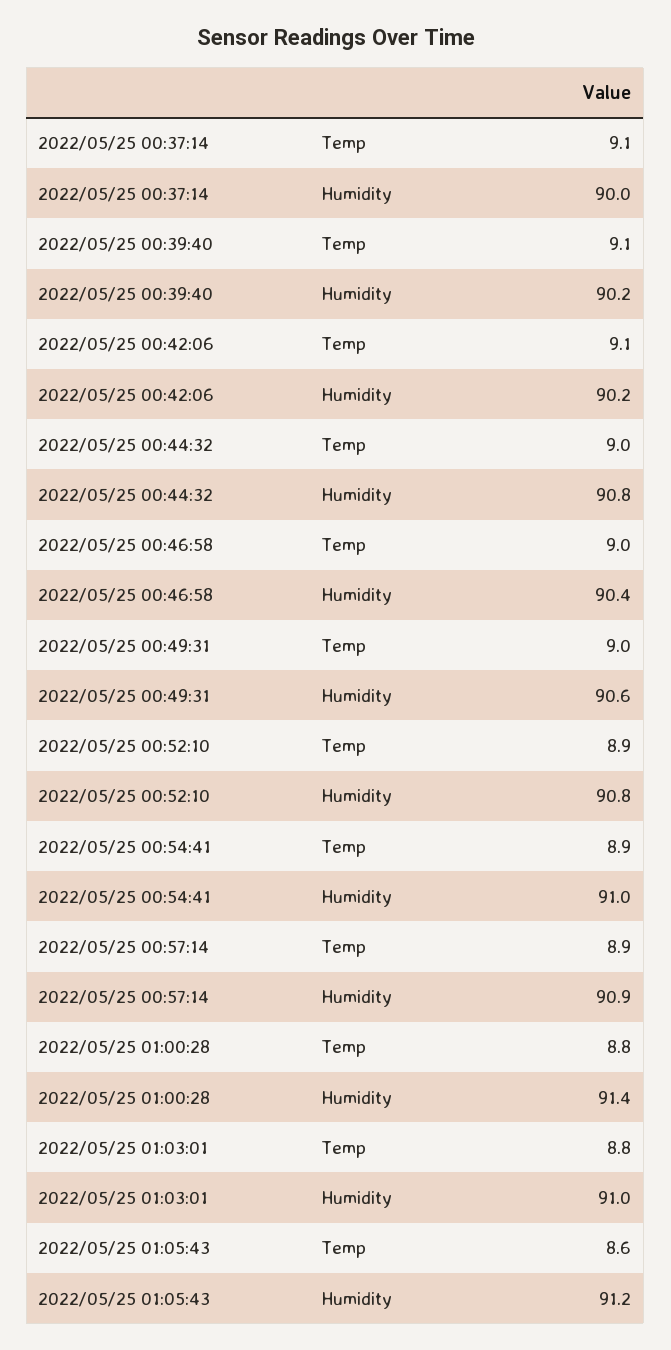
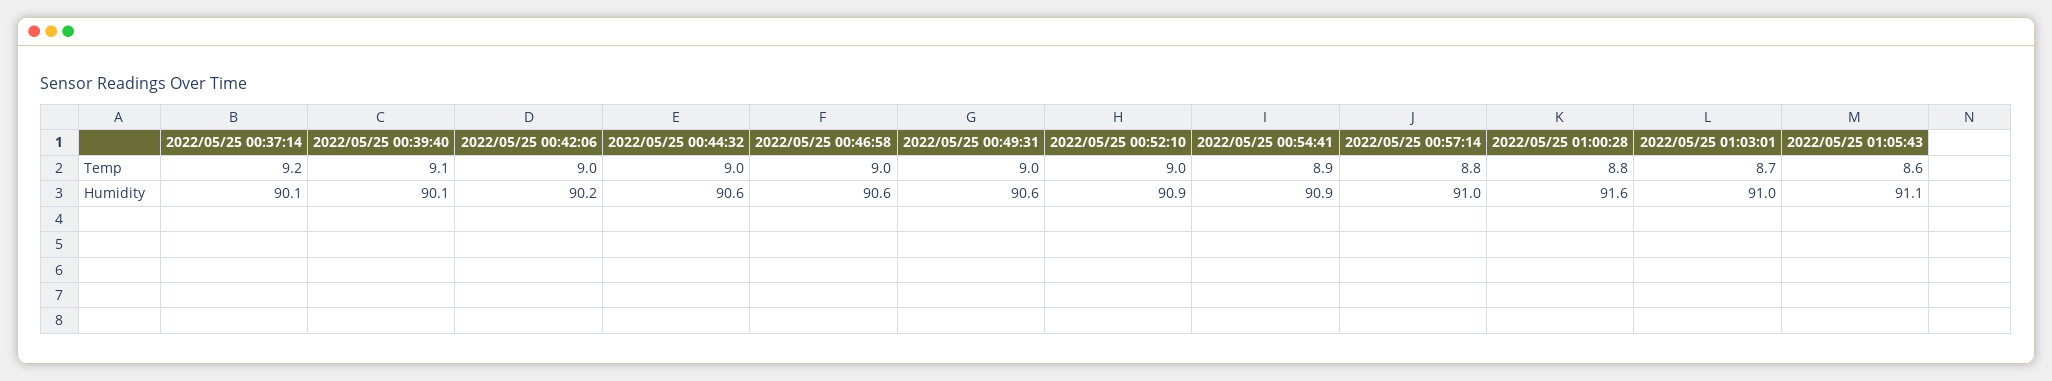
  {
    "2022/05/25 00:37:14": {
-     "Temp": 9.1,
+     "Temp": 9.2,
-     "Humidity": 90
+     "Humidity": 90.1
    },
    "2022/05/25 00:39:40": {
      "Temp": 9.1,
-     "Humidity": 90.2
+     "Humidity": 90.1
    },
    "2022/05/25 00:42:06": {
-     "Temp": 9.1,
+     "Temp": 9,
      "Humidity": 90.2
    },
    "2022/05/25 00:44:32": {
      "Temp": 9,
-     "Humidity": 90.8
+     "Humidity": 90.6
    },
    "2022/05/25 00:46:58": {
      "Temp": 9,
-     "Humidity": 90.4
+     "Humidity": 90.6
    },
    "2022/05/25 00:49:31": {
      "Temp": 9,
      "Humidity": 90.6
    },
    "2022/05/25 00:52:10": {
-     "Temp": 8.9,
+     "Temp": 9,
-     "Humidity": 90.8
+     "Humidity": 90.9
    },
    "2022/05/25 00:54:41": {
      "Temp": 8.9,
-     "Humidity": 91
+     "Humidity": 90.9
    },
    "2022/05/25 00:57:14": {
-     "Temp": 8.9,
+     "Temp": 8.8,
-     "Humidity": 90.9
+     "Humidity": 91
    },
    "2022/05/25 01:00:28": {
      "Temp": 8.8,
-     "Humidity": 91.4
+     "Humidity": 91.6
    },
    "2022/05/25 01:03:01": {
-     "Temp": 8.8,
+     "Temp": 8.7,
      "Humidity": 91
    },
    "2022/05/25 01:05:43": {
      "Temp": 8.6,
-     "Humidity": 91.2
+     "Humidity": 91.1
    }
  }

